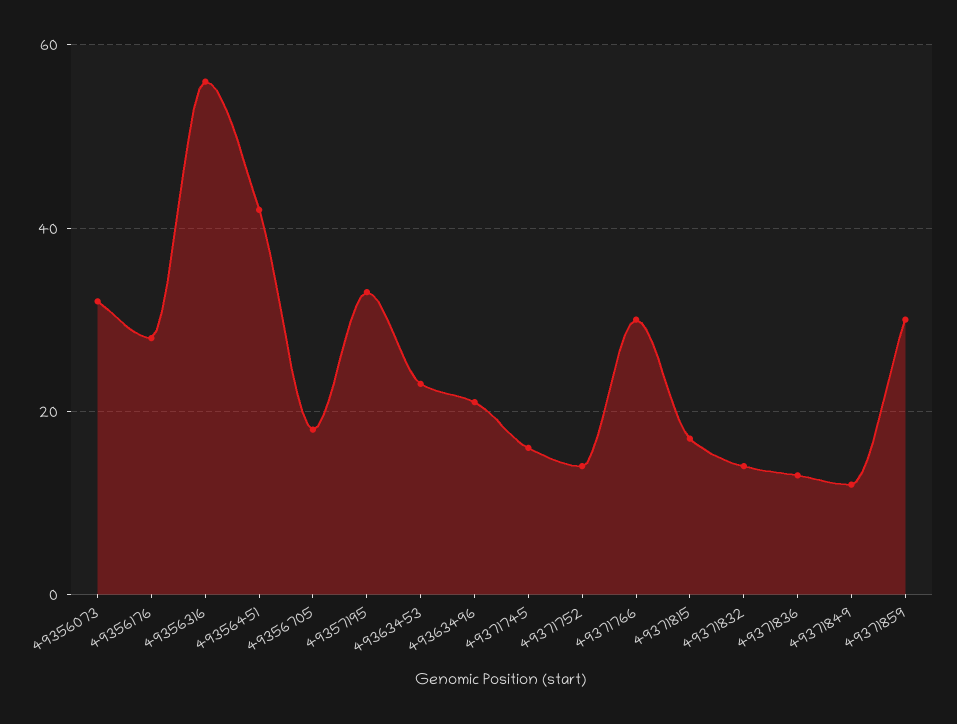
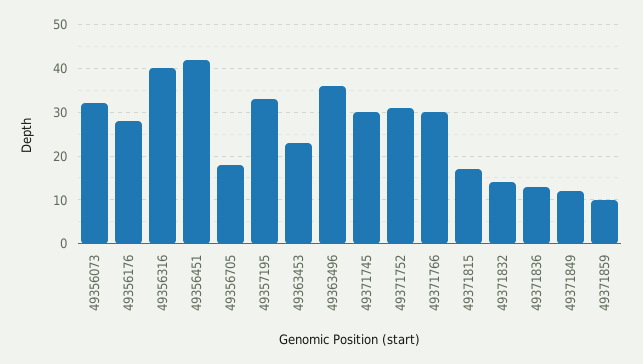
  {
    "49356073": 30,
    "49356176": 30,
-   "49356316": 55,
+   "49356316": 40,
    "49356451": 40,
    "49356705": 20,
    "49357195": 35,
    "49363453": 25,
-   "49363496": 20,
+   "49363496": 35,
-   "49371745": 15,
+   "49371745": 30,
-   "49371752": 15,
+   "49371752": 30,
    "49371766": 30,
    "49371815": 15,
    "49371832": 15,
    "49371836": 15,
    "49371849": 10,
-   "49371859": 30
+   "49371859": 10
  }

